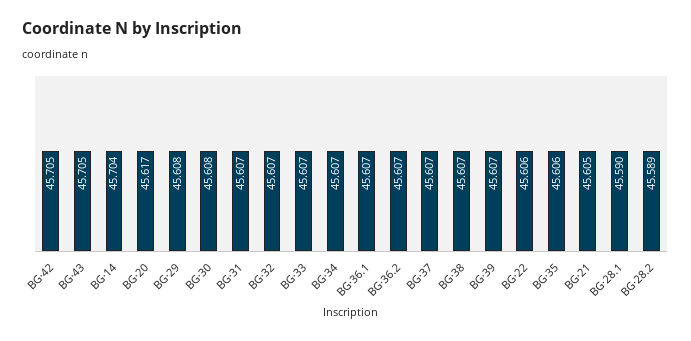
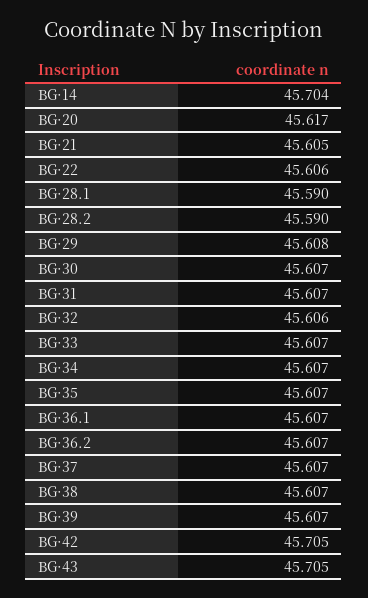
  {
    "BG·42": 45.705,
    "BG·43": 45.705,
    "BG·14": 45.704,
    "BG·20": 45.617,
    "BG·29": 45.608,
-   "BG·30": 45.608,
+   "BG·30": 45.607,
    "BG·31": 45.607,
-   "BG·32": 45.607,
+   "BG·32": 45.606,
    "BG·33": 45.607,
    "BG·34": 45.607,
    "BG·36.1": 45.607,
    "BG·36.2": 45.607,
    "BG·37": 45.607,
    "BG·38": 45.607,
    "BG·39": 45.607,
    "BG·22": 45.606,
-   "BG·35": 45.606,
+   "BG·35": 45.607,
    "BG·21": 45.605,
    "BG·28.1": 45.59,
-   "BG·28.2": 45.589
+   "BG·28.2": 45.59
  }

